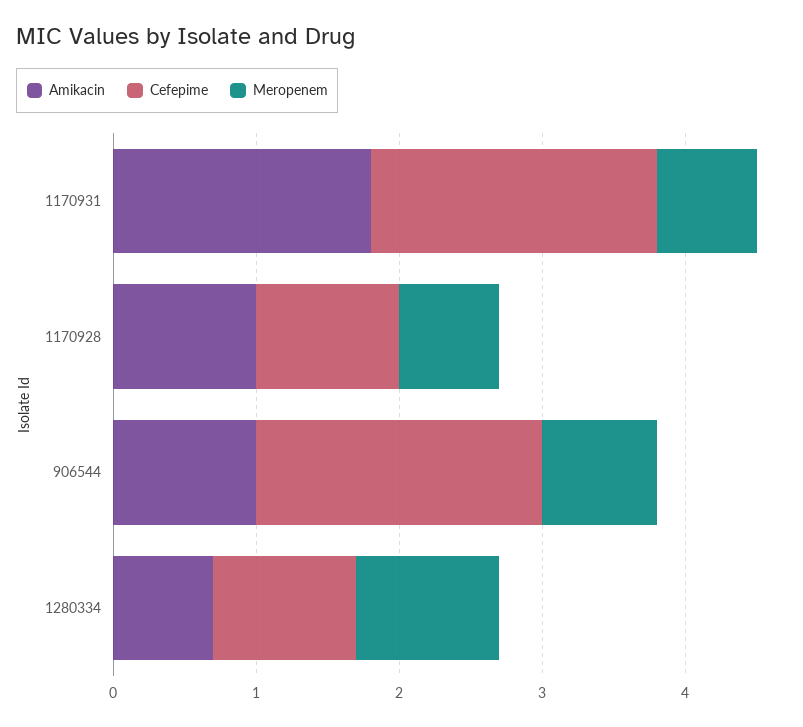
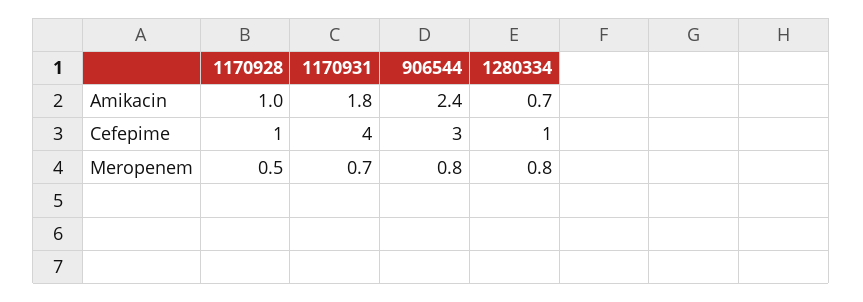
  {
    "Amikacin": {
      "1170931": 1.8,
      "1170928": 1,
-     "906544": 1,
+     "906544": 2.4,
      "1280334": 0.7
    },
    "Cefepime": {
-     "1170931": 2,
+     "1170931": 4,
      "1170928": 1,
-     "906544": 2,
+     "906544": 3,
      "1280334": 1
    },
    "Meropenem": {
      "1170931": 0.7,
-     "1170928": 0.7,
+     "1170928": 0.5,
      "906544": 0.8,
-     "1280334": 1
+     "1280334": 0.8
    }
  }

